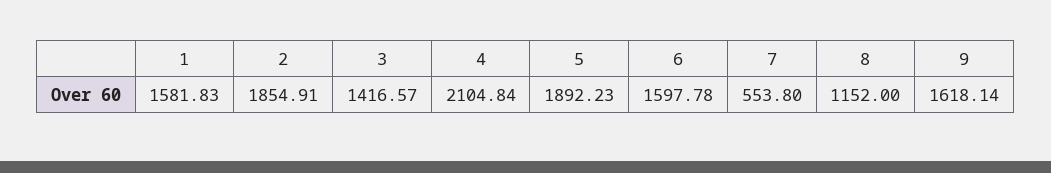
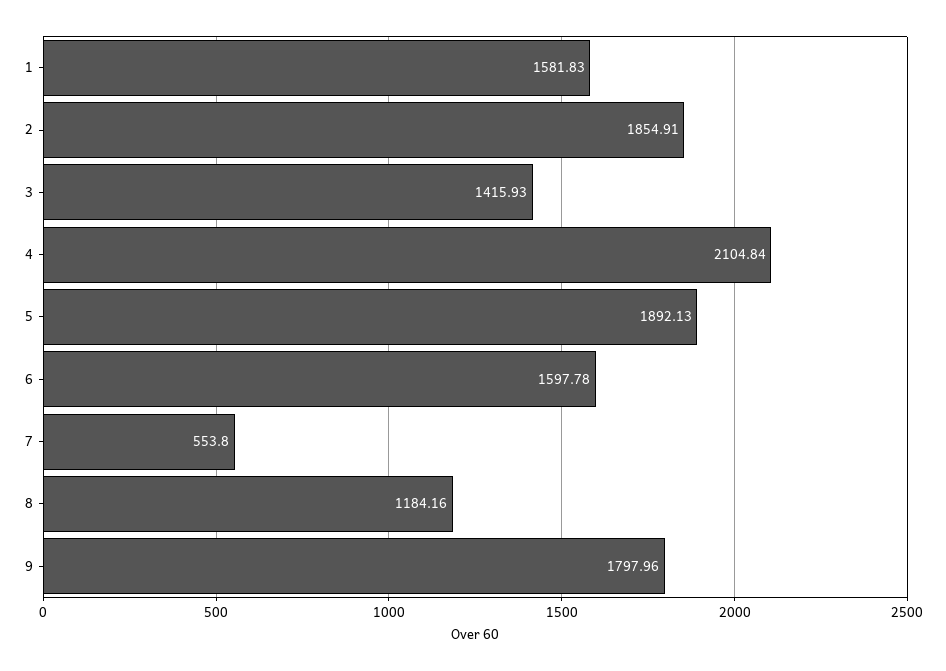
  {
    "1": 1581.83,
    "2": 1854.91,
-   "3": 1416.57,
+   "3": 1415.93,
    "4": 2104.84,
-   "5": 1892.23,
+   "5": 1892.13,
    "6": 1597.78,
    "7": 553.8,
-   "8": 1152,
+   "8": 1184.16,
-   "9": 1618.14
+   "9": 1797.96
  }

